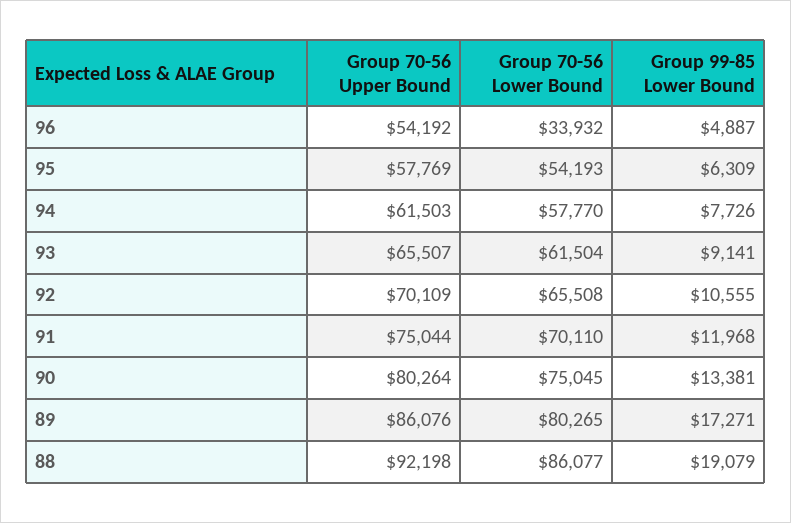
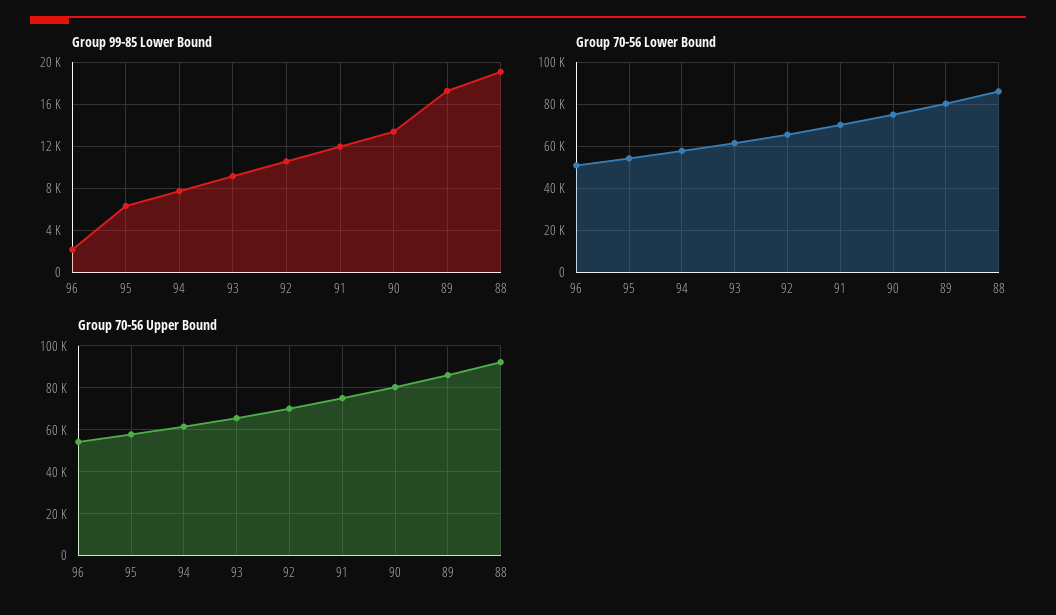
  {
    "Group 70-56 Upper Bound": {
      "96": 54192,
      "95": 57769,
      "94": 61503,
      "93": 65507,
      "92": 70109,
      "91": 75044,
      "90": 80264,
      "89": 86076,
      "88": 92198
    },
    "Group 70-56 Lower Bound": {
-     "96": 33932,
+     "96": 50000,
      "95": 54193,
      "94": 57770,
      "93": 61504,
      "92": 65508,
      "91": 70110,
      "90": 75045,
      "89": 80265,
      "88": 86077
    },
    "Group 99-85 Lower Bound": {
-     "96": 4887,
+     "96": 2000,
      "95": 6309,
      "94": 7726,
      "93": 9141,
      "92": 10555,
      "91": 11968,
      "90": 13381,
      "89": 17271,
      "88": 19079
    }
  }

